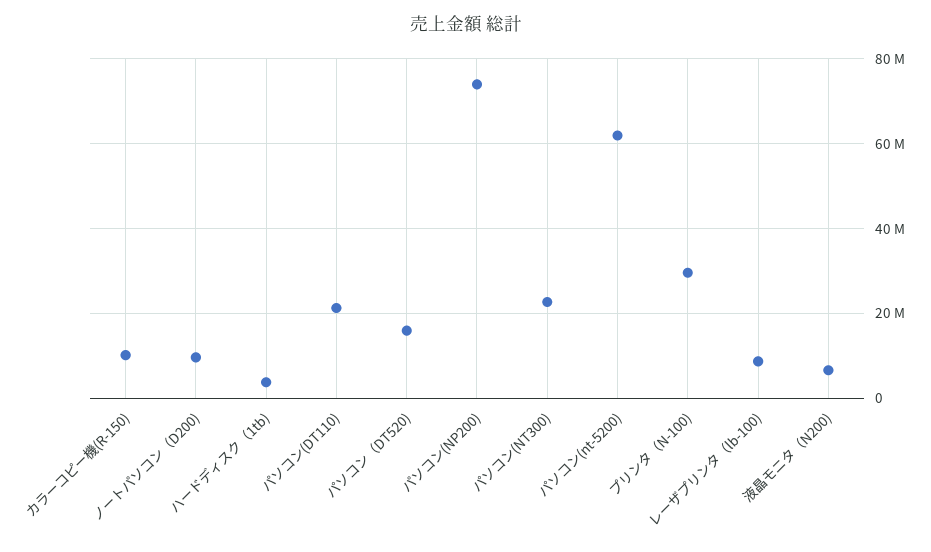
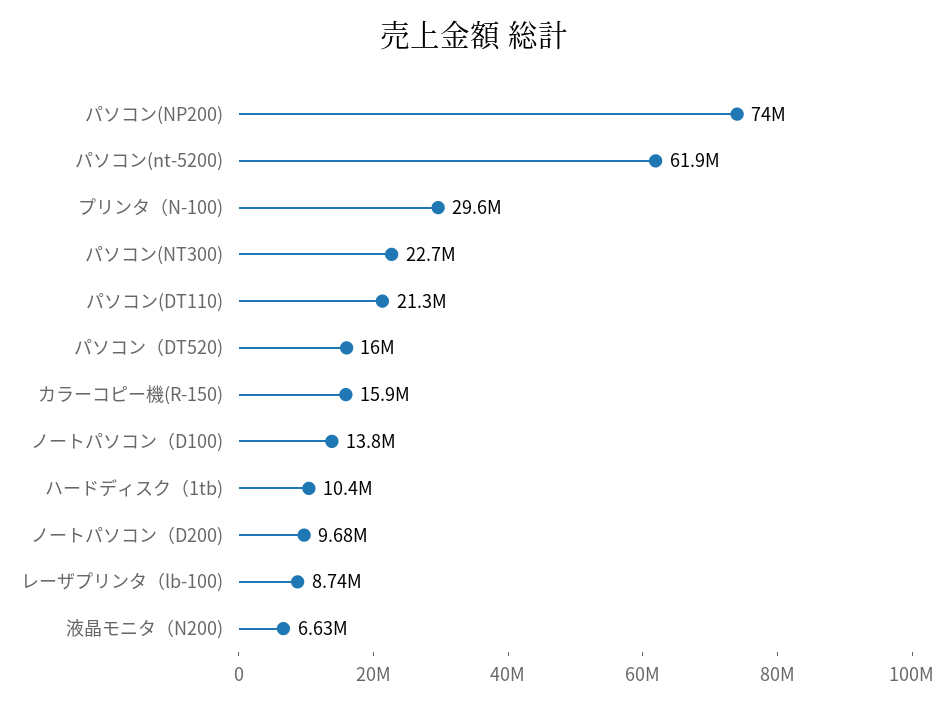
  {
-   "カラーコピー機(R-150)": 10000000,
+   "カラーコピー機(R-150)": 15900000,
    "ノートパソコン（D200)": 9680000,
-   "ハードディスク（1tb)": 4000000,
+   "ハードディスク（1tb)": 10400000,
    "パソコン(DT110)": 21300000,
    "パソコン（DT520)": 16000000,
    "パソコン(NP200)": 74000000,
    "パソコン(NT300)": 22700000,
    "パソコン(nt-5200)": 61900000,
    "プリンタ（N-100)": 29600000,
    "レーザプリンタ（lb-100)": 8740000,
-   "液晶モニタ（N200)": 6630000
+   "液晶モニタ（N200)": 6630000,
+   "ノートパソコン（D100)": 13800000
  }

